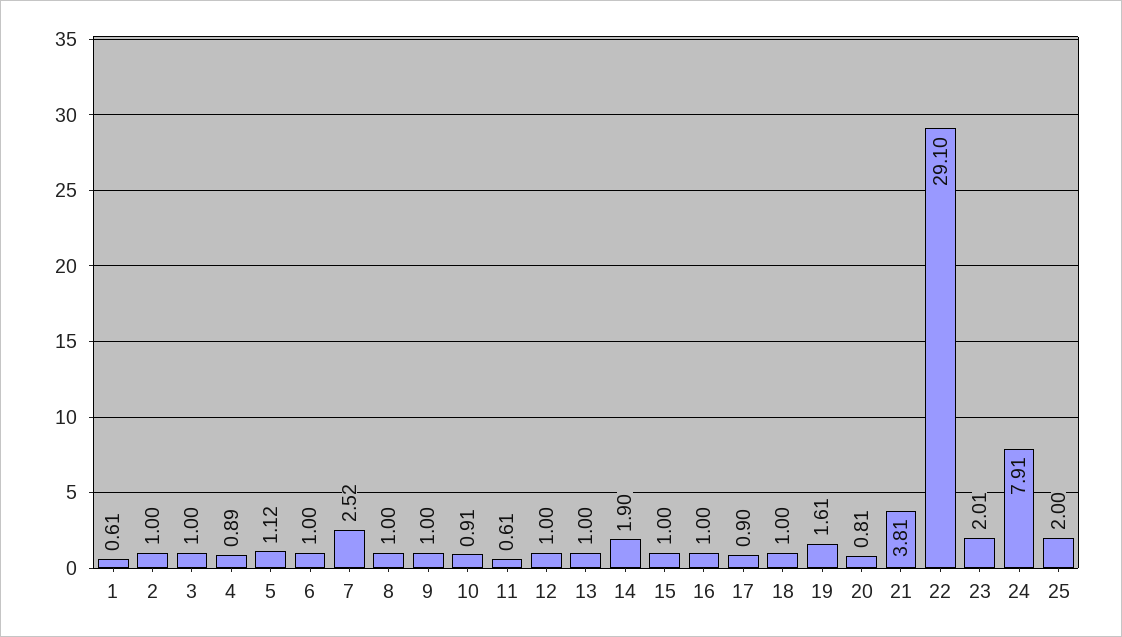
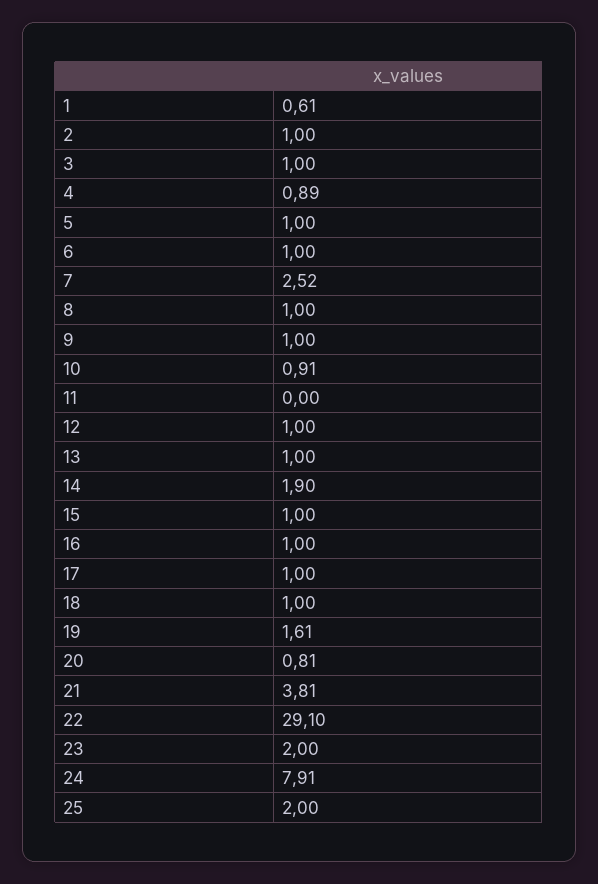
  {
    "1": 0.61,
    "2": 1,
    "3": 1,
    "4": 0.89,
-   "5": 1.12,
+   "5": 1,
    "6": 1,
    "7": 2.52,
    "8": 1,
    "9": 1,
    "10": 0.91,
-   "11": 0.61,
+   "11": 0,
    "12": 1,
    "13": 1,
    "14": 1.9,
    "15": 1,
    "16": 1,
-   "17": 0.9,
+   "17": 1,
    "18": 1,
    "19": 1.61,
    "20": 0.81,
    "21": 3.81,
    "22": 29.1,
-   "23": 2.01,
+   "23": 2,
    "24": 7.91,
    "25": 2
  }

